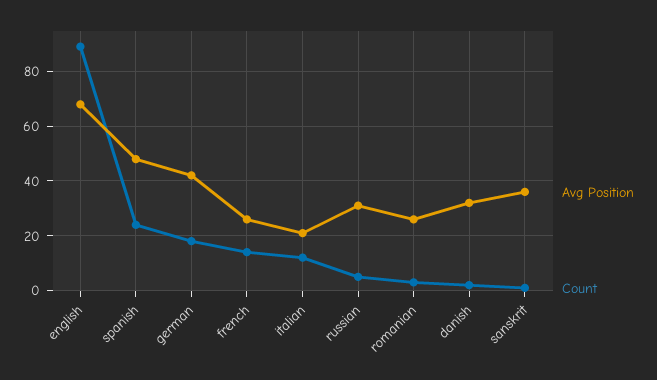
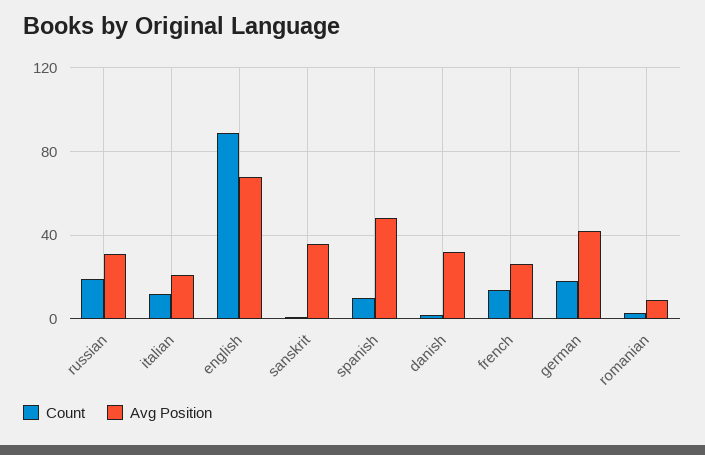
  {
    "Avg Position": {
      "english": 70,
      "spanish": 50,
      "german": 40,
      "french": 25,
      "italian": 20,
      "russian": 30,
-     "romanian": 25,
+     "romanian": 10,
      "danish": 30,
      "sanskrit": 35
    },
    "Count": {
      "english": 90,
-     "spanish": 25,
+     "spanish": 10,
      "german": 20,
      "french": 15,
      "italian": 10,
-     "russian": 5,
+     "russian": 20,
      "romanian": 5,
      "danish": 0,
      "sanskrit": 0
    }
  }

